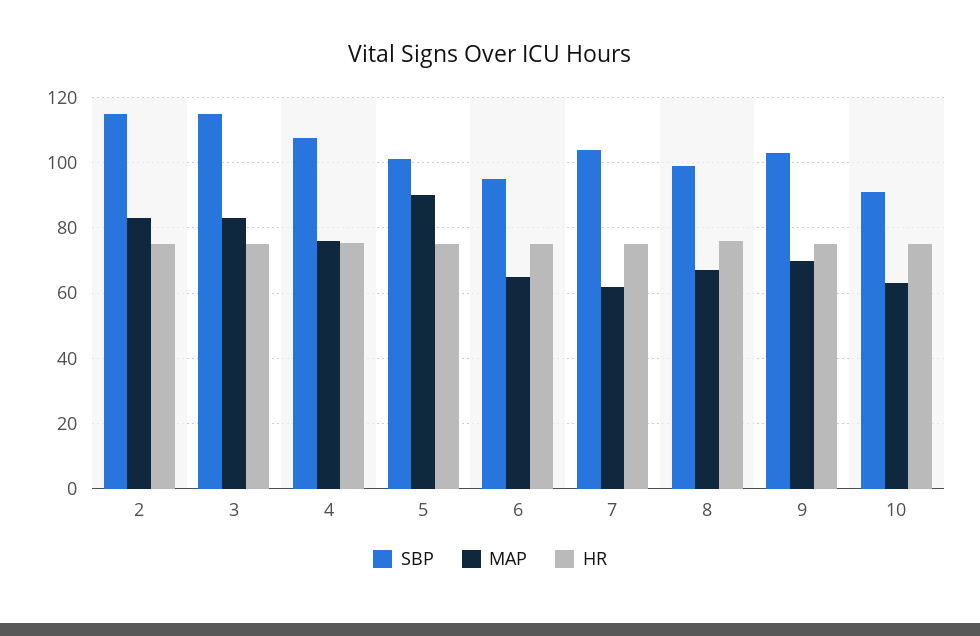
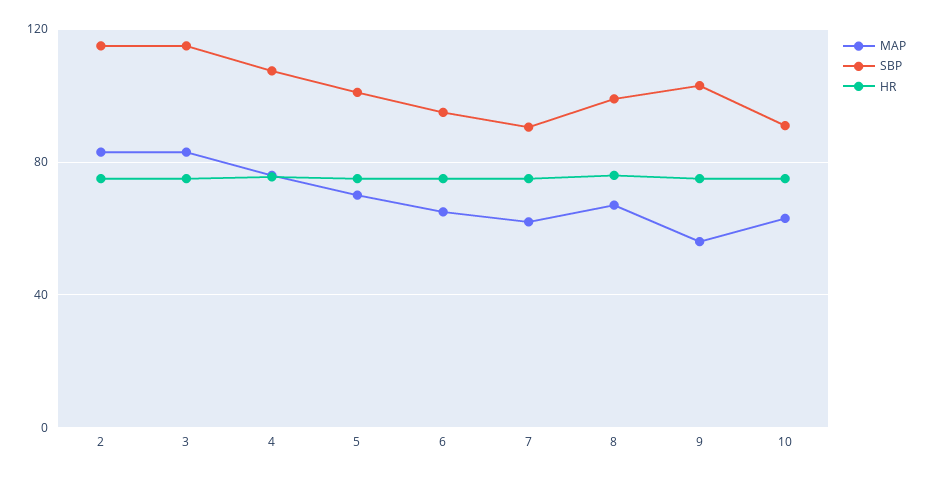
  {
    "SBP": {
      "2": 116,
      "3": 116,
      "4": 108,
      "5": 102,
      "6": 96,
-     "7": 104,
+     "7": 90,
      "8": 100,
      "9": 104,
      "10": 92
    },
    "MAP": {
      "2": 84,
      "3": 84,
      "4": 76,
-     "5": 90,
+     "5": 70,
      "6": 66,
      "7": 62,
      "8": 68,
-     "9": 70,
+     "9": 55,
      "10": 64
    },
    "HR": {
      "2": 76,
      "3": 76,
      "4": 76,
      "5": 76,
      "6": 76,
      "7": 76,
      "8": 76,
      "9": 76,
      "10": 76
    }
  }

